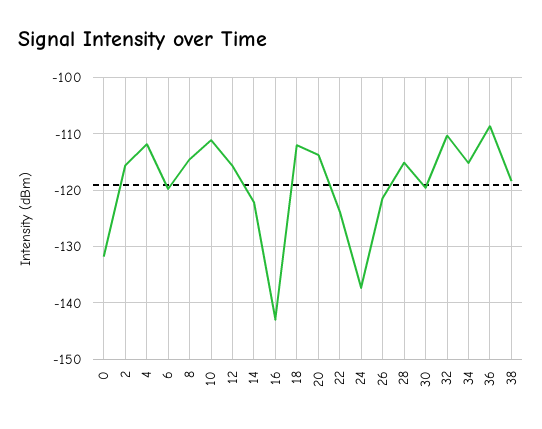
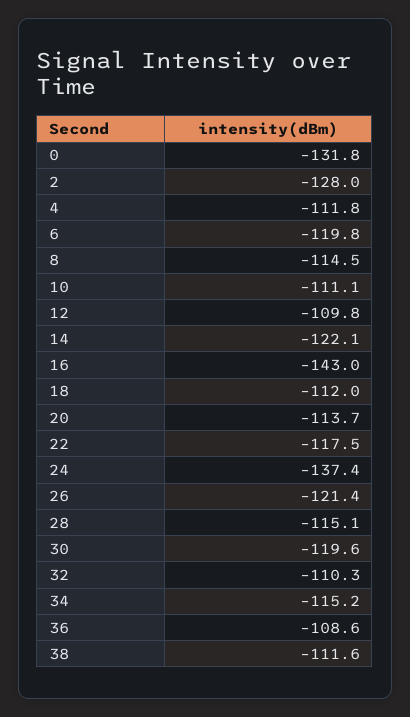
  {
    "0": -131.8,
-   "2": -116,
+   "2": -128,
    "4": -111.8,
    "6": -119.8,
    "8": -114.5,
    "10": -111.1,
-   "12": -116,
+   "12": -109.8,
    "14": -122.1,
    "16": -143,
    "18": -112,
    "20": -113.7,
-   "22": -124,
+   "22": -117.5,
    "24": -137.4,
    "26": -121.4,
    "28": -115.1,
    "30": -119.6,
    "32": -110.3,
    "34": -115.2,
    "36": -108.6,
-   "38": -118
+   "38": -111.6
  }

